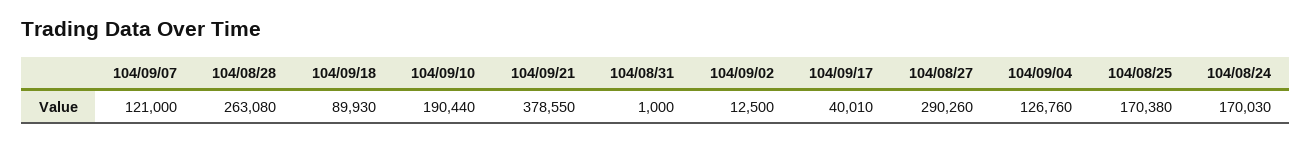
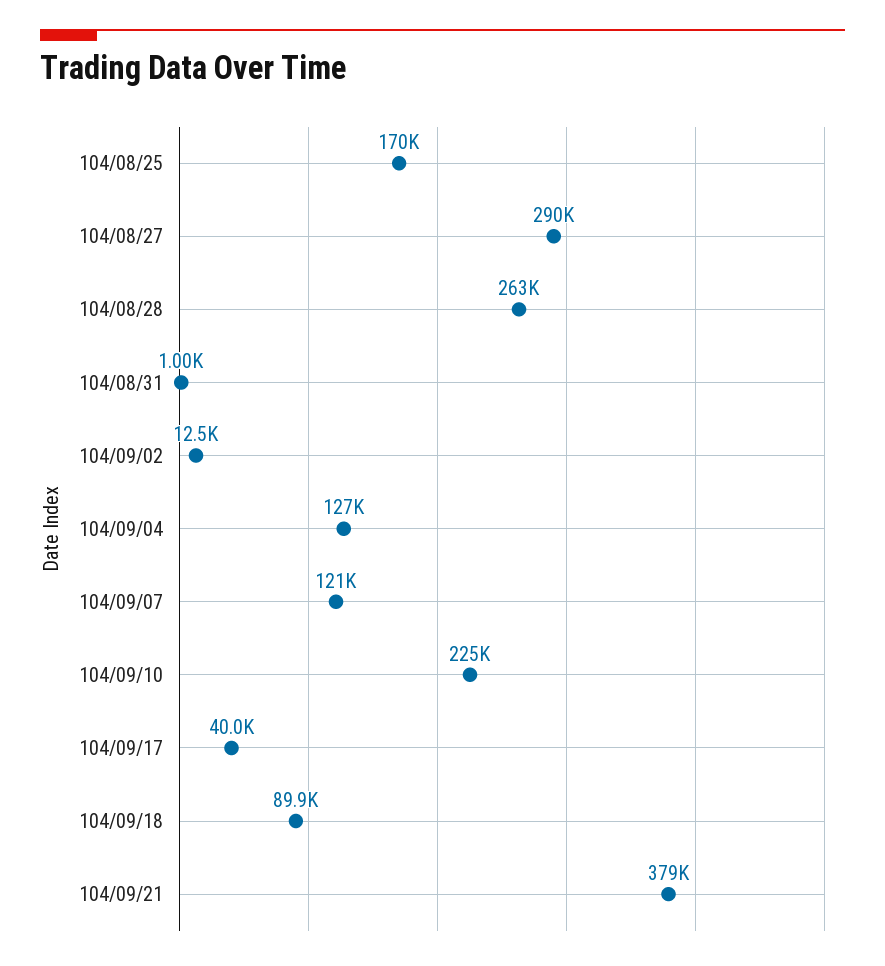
  {
    "104/09/07": 121000,
    "104/08/28": 263080,
    "104/09/18": 89930,
-   "104/09/10": 190440,
+   "104/09/10": 225000,
    "104/09/21": 378550,
    "104/08/31": 1000,
    "104/09/02": 12500,
    "104/09/17": 40010,
    "104/08/27": 290260,
    "104/09/04": 126760,
-   "104/08/25": 170380,
+   "104/08/25": 170380
-   "104/08/24": 170030
  }

